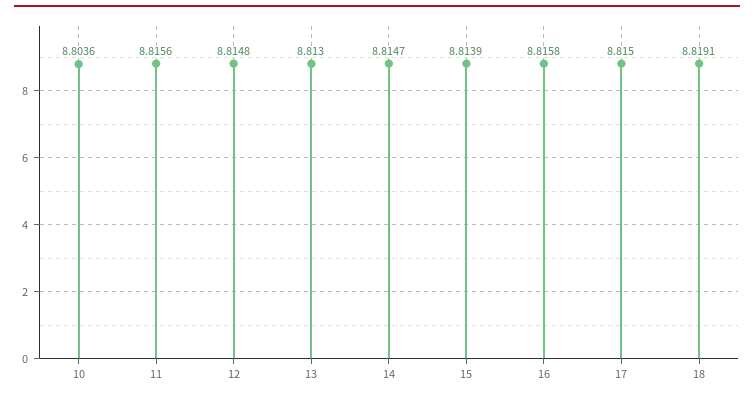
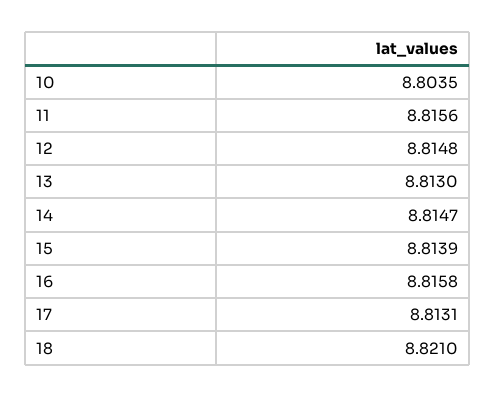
  {
-   "10": 8.8036,
+   "10": 8.8035,
    "11": 8.8156,
    "12": 8.8148,
    "13": 8.813,
    "14": 8.8147,
    "15": 8.8139,
    "16": 8.8158,
-   "17": 8.815,
+   "17": 8.8131,
-   "18": 8.8191
+   "18": 8.821
  }

